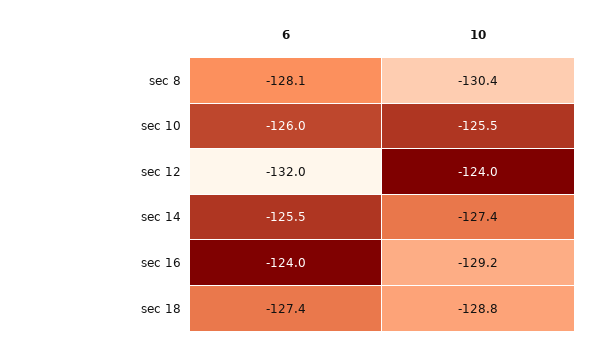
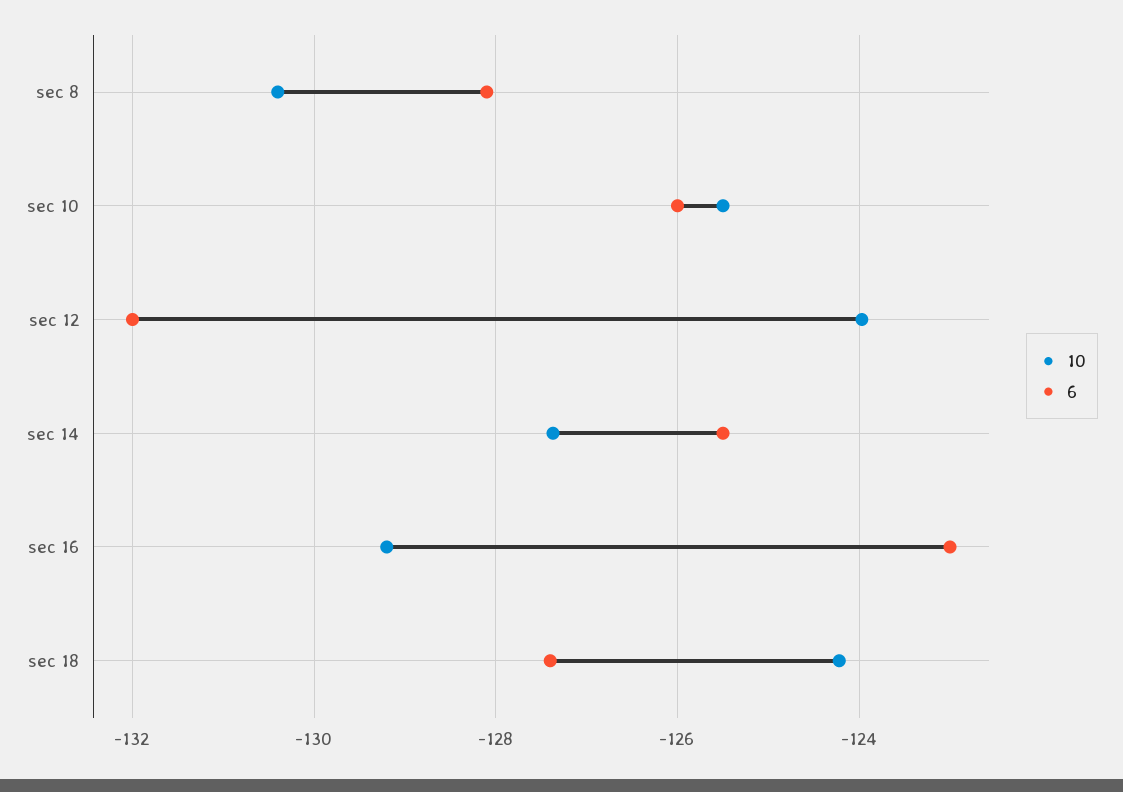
  {
    "6": {
      "sec 8": -128.1,
      "sec 10": -126,
      "sec 12": -132,
      "sec 14": -125.5,
-     "sec 16": -124,
+     "sec 16": -123,
      "sec 18": -127.4
    },
    "10": {
      "sec 8": -130.4,
      "sec 10": -125.5,
      "sec 12": -124,
      "sec 14": -127.4,
      "sec 16": -129.2,
-     "sec 18": -128.8
+     "sec 18": -124.2
    }
  }

